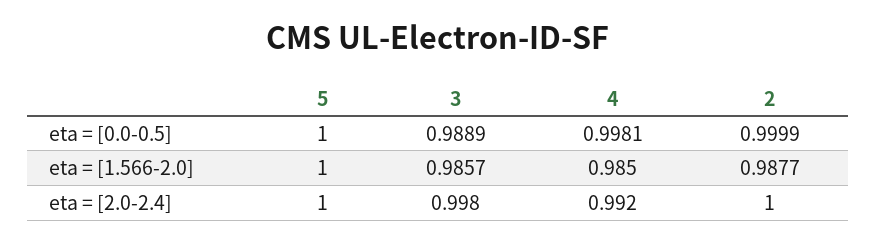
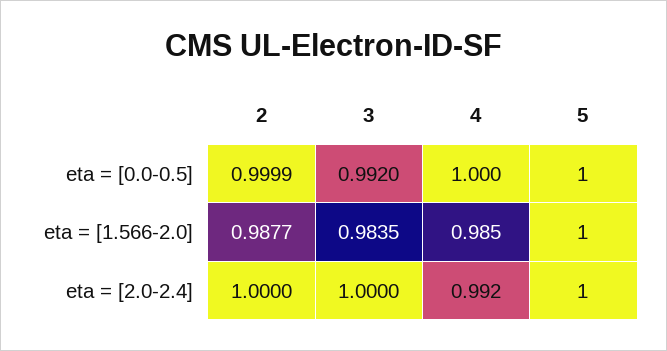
  {
    "5": {
      "eta = [0.0-0.5]": 1,
      "eta = [1.566-2.0]": 1,
      "eta = [2.0-2.4]": 1
    },
    "3": {
-     "eta = [0.0-0.5]": 0.9889,
+     "eta = [0.0-0.5]": 0.992,
-     "eta = [1.566-2.0]": 0.9857,
+     "eta = [1.566-2.0]": 0.9835,
-     "eta = [2.0-2.4]": 0.998
+     "eta = [2.0-2.4]": 1
    },
    "4": {
-     "eta = [0.0-0.5]": 0.9981,
+     "eta = [0.0-0.5]": 1,
      "eta = [1.566-2.0]": 0.985,
      "eta = [2.0-2.4]": 0.992
    },
    "2": {
      "eta = [0.0-0.5]": 0.9999,
      "eta = [1.566-2.0]": 0.9877,
      "eta = [2.0-2.4]": 1
    }
  }

